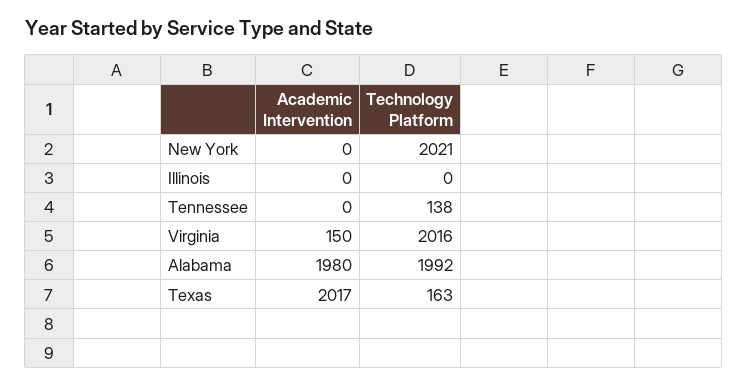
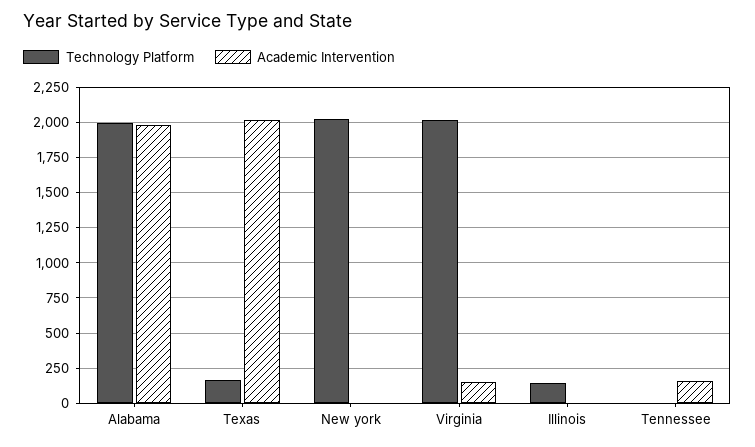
  {
    "Academic Intervention": {
      "New York": 0,
      "Illinois": 0,
-     "Tennessee": 0,
+     "Tennessee": 150,
      "Virginia": 150,
      "Alabama": 1980,
      "Texas": 2017
    },
    "Technology Platform": {
      "New York": 2021,
-     "Illinois": 0,
+     "Illinois": 150,
-     "Tennessee": 138,
+     "Tennessee": 0,
      "Virginia": 2016,
      "Alabama": 1992,
      "Texas": 163
    }
  }

